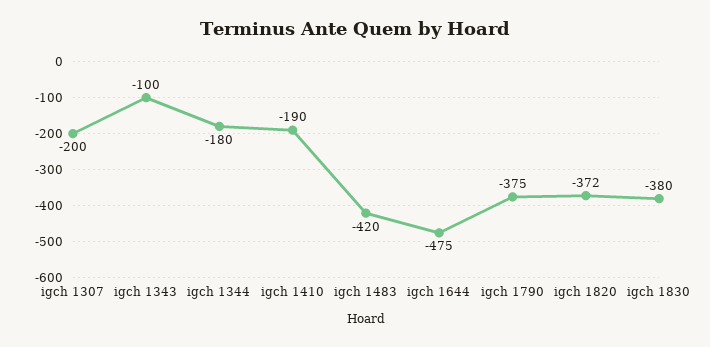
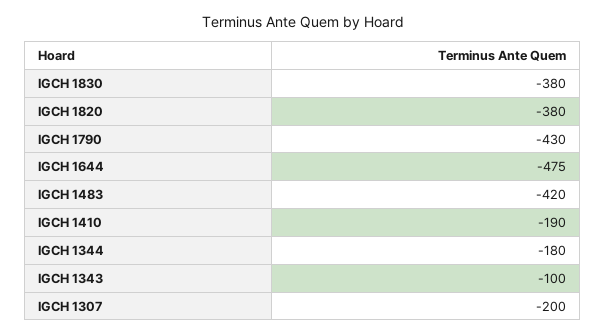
  {
    "igch 1307": -200,
    "igch 1343": -100,
    "igch 1344": -180,
    "igch 1410": -190,
    "igch 1483": -420,
    "igch 1644": -475,
-   "igch 1790": -375,
+   "igch 1790": -430,
-   "igch 1820": -372,
+   "igch 1820": -380,
    "igch 1830": -380
  }

